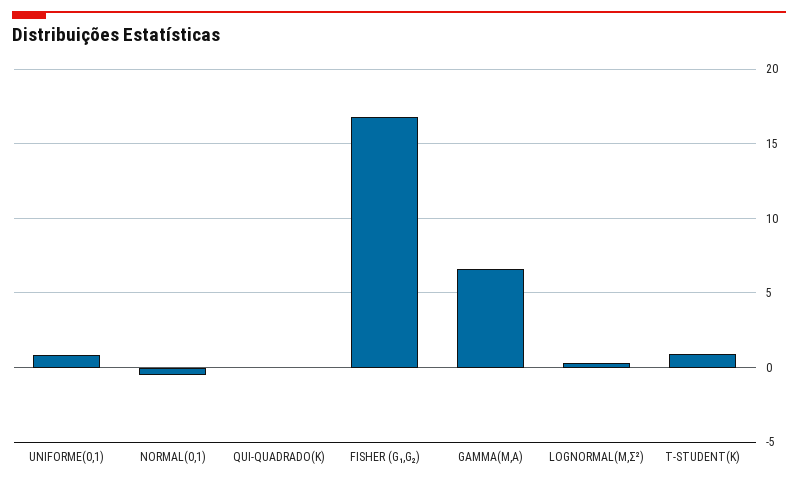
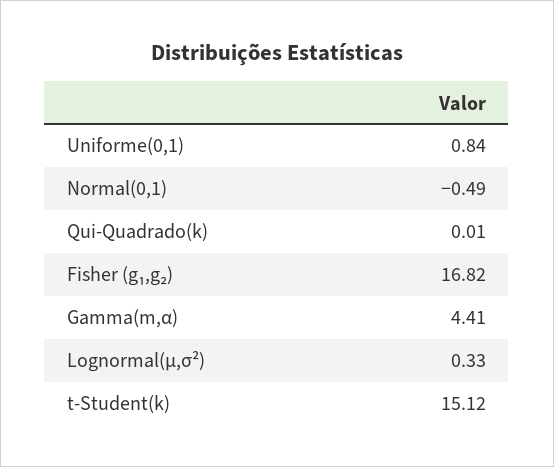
  {
    "UNIFORME(0,1)": 0.84,
    "NORMAL(0,1)": -0.49,
    "QUI-QUADRADO(K)": 0.01,
    "FISHER (G₁,G₂)": 16.82,
-   "GAMMA(M,Α)": 6.5,
+   "GAMMA(M,Α)": 4.41,
    "LOGNORMAL(Μ,Σ²)": 0.33,
-   "T-STUDENT(K)": 1
+   "T-STUDENT(K)": 15.12
  }

